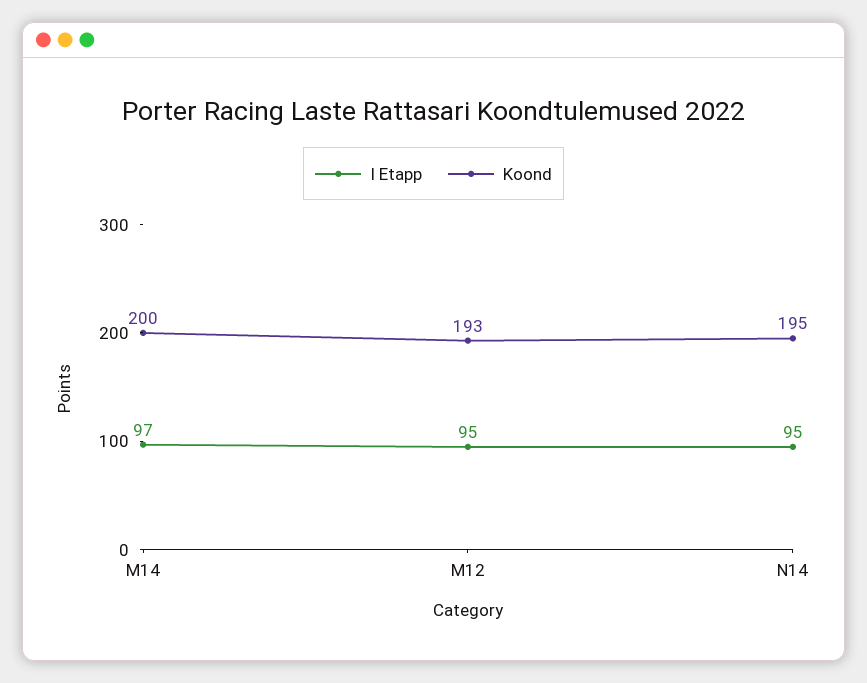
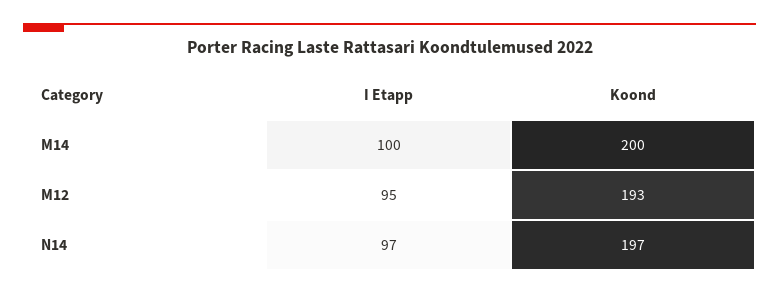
  {
    "I Etapp": {
-     "M14": 97,
+     "M14": 100,
      "M12": 95,
-     "N14": 95
+     "N14": 97
    },
    "Koond": {
      "M14": 200,
      "M12": 193,
-     "N14": 195
+     "N14": 197
    }
  }

